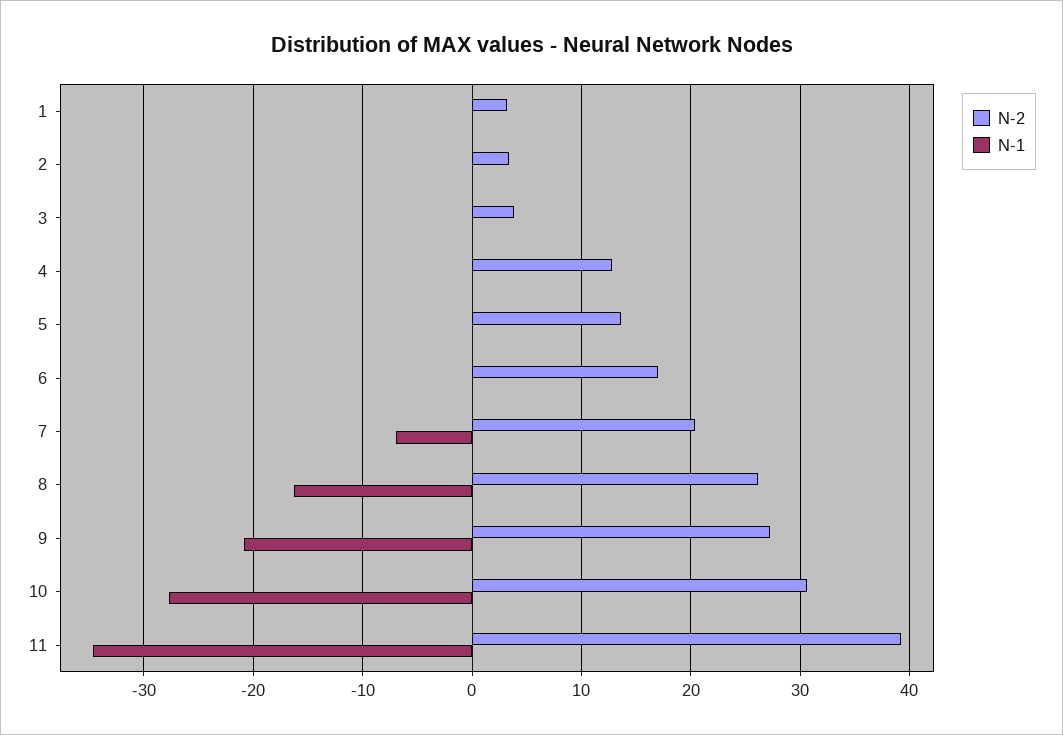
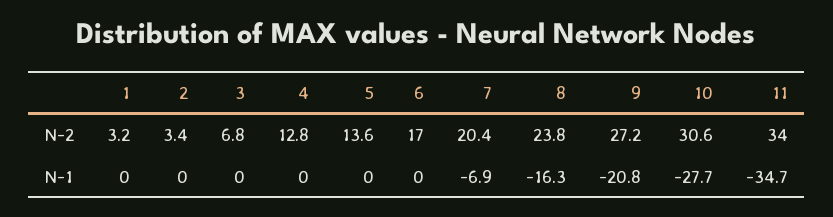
  {
    "N-2": {
      "1": 3.2,
      "2": 3.4,
-     "3": 4,
+     "3": 6.8,
      "4": 12.8,
      "5": 13.6,
      "6": 17,
      "7": 20.4,
-     "8": 26,
+     "8": 23.8,
      "9": 27.2,
      "10": 30.6,
-     "11": 39
+     "11": 34
    },
    "N-1": {
      "1": 0,
      "2": 0,
      "3": 0,
      "4": 0,
      "5": 0,
      "6": 0,
      "7": -6.9,
      "8": -16.3,
      "9": -20.8,
      "10": -27.7,
      "11": -34.7
    }
  }

